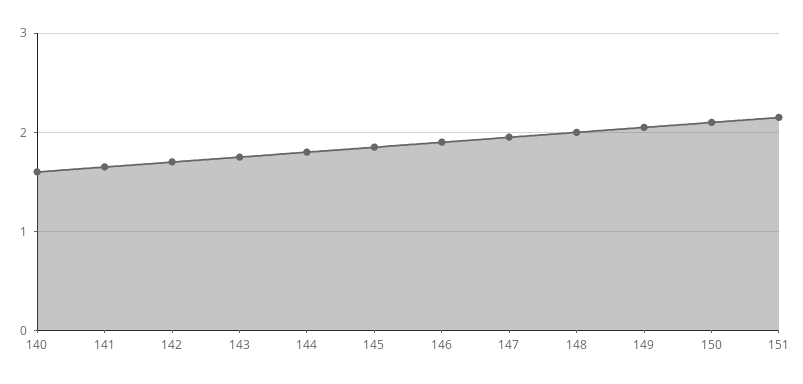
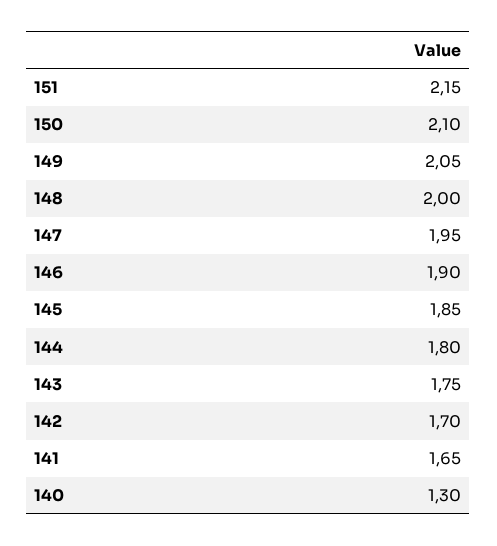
  {
-   "140": 1.6,
+   "140": 1.3,
    "141": 1.65,
    "142": 1.7,
    "143": 1.75,
    "144": 1.8,
    "145": 1.85,
    "146": 1.9,
    "147": 1.95,
    "148": 2,
    "149": 2.05,
    "150": 2.1,
    "151": 2.15
  }

